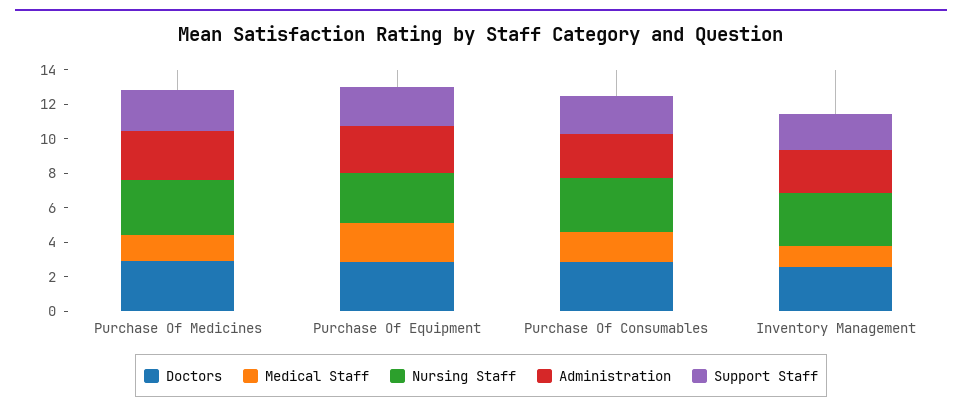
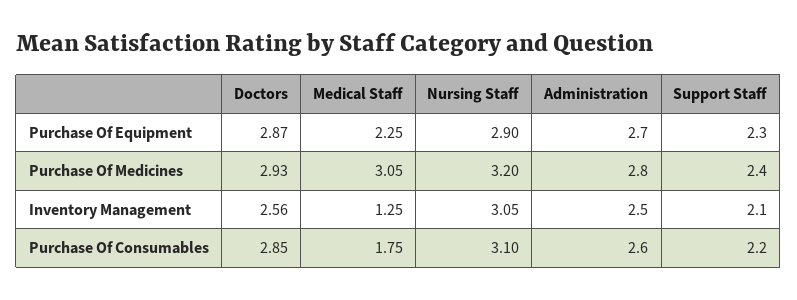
  {
    "Doctors": {
      "Purchase Of Medicines": 2.93,
      "Purchase Of Equipment": 2.87,
      "Purchase Of Consumables": 2.85,
      "Inventory Management": 2.56
    },
    "Medical Staff": {
-     "Purchase Of Medicines": 1.5,
+     "Purchase Of Medicines": 3.05,
      "Purchase Of Equipment": 2.25,
      "Purchase Of Consumables": 1.75,
      "Inventory Management": 1.25
    },
    "Nursing Staff": {
      "Purchase Of Medicines": 3.2,
      "Purchase Of Equipment": 2.9,
      "Purchase Of Consumables": 3.1,
      "Inventory Management": 3.05
    },
    "Administration": {
      "Purchase Of Medicines": 2.8,
      "Purchase Of Equipment": 2.7,
      "Purchase Of Consumables": 2.6,
      "Inventory Management": 2.5
    },
    "Support Staff": {
      "Purchase Of Medicines": 2.4,
      "Purchase Of Equipment": 2.3,
      "Purchase Of Consumables": 2.2,
      "Inventory Management": 2.1
    }
  }

